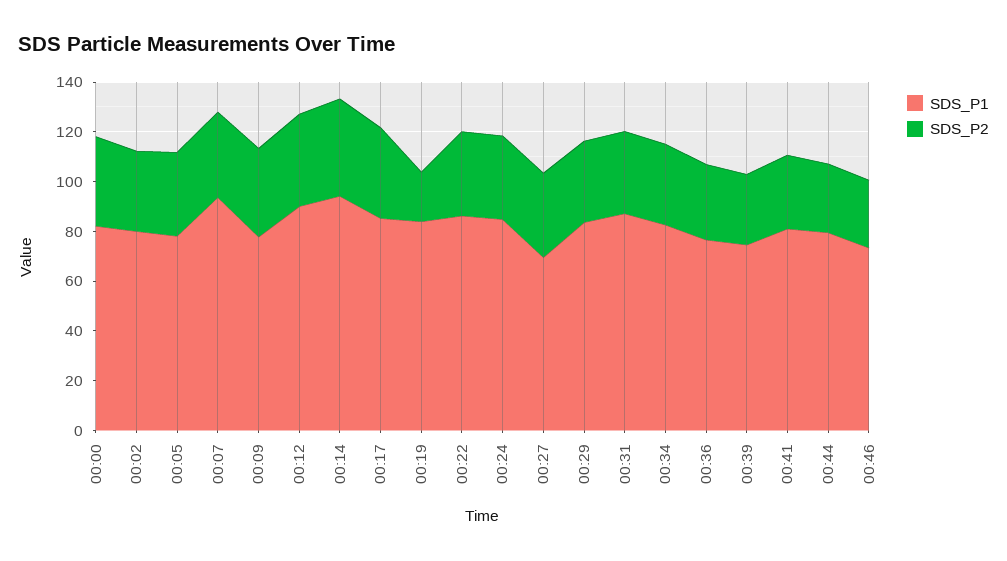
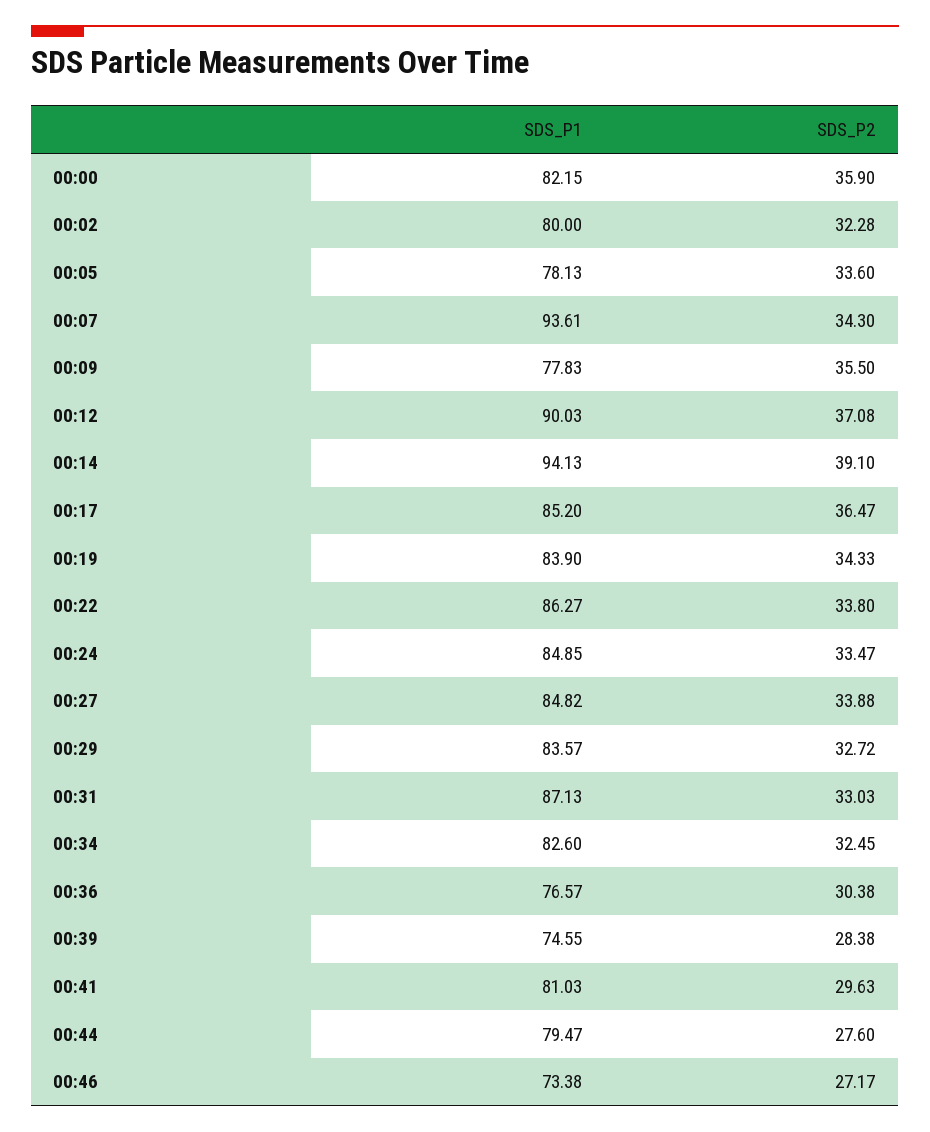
  {
    "SDS_P1": {
      "00:00": 82.15,
      "00:02": 80,
      "00:05": 78.13,
      "00:07": 93.61,
      "00:09": 77.83,
      "00:12": 90.03,
      "00:14": 94.13,
      "00:17": 85.2,
      "00:19": 83.9,
      "00:22": 86.27,
      "00:24": 84.85,
-     "00:27": 70,
+     "00:27": 84.82,
      "00:29": 83.57,
      "00:31": 87.13,
      "00:34": 82.6,
      "00:36": 76.57,
      "00:39": 74.55,
      "00:41": 81.03,
      "00:44": 79.47,
      "00:46": 73.38
    },
    "SDS_P2": {
      "00:00": 35.9,
      "00:02": 32.28,
      "00:05": 33.6,
      "00:07": 34.3,
      "00:09": 35.5,
      "00:12": 37.08,
      "00:14": 39.1,
      "00:17": 36.47,
-     "00:19": 20,
+     "00:19": 34.33,
      "00:22": 33.8,
      "00:24": 33.47,
      "00:27": 33.88,
      "00:29": 32.72,
      "00:31": 33.03,
      "00:34": 32.45,
      "00:36": 30.38,
      "00:39": 28.38,
      "00:41": 29.63,
      "00:44": 27.6,
      "00:46": 27.17
    }
  }

